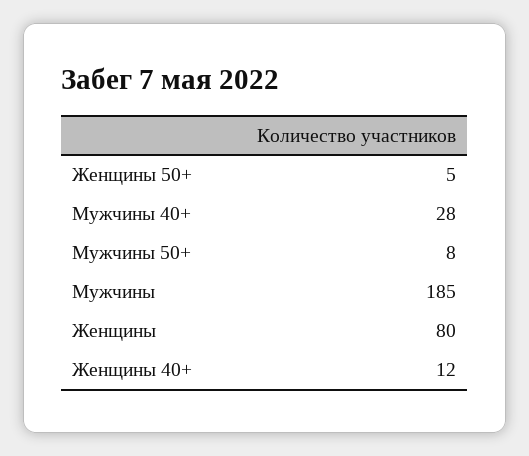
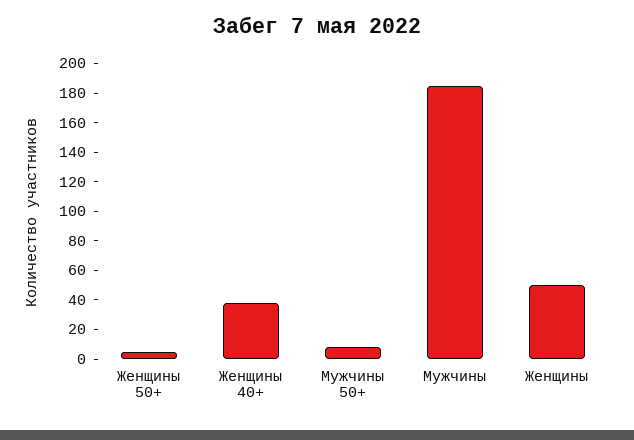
  {
    "Женщины 50+": 5,
-   "Мужчины 40+": 28,
    "Мужчины 50+": 8,
    "Мужчины": 185,
-   "Женщины": 80,
+   "Женщины": 50,
-   "Женщины 40+": 12
+   "Женщины 40+": 40
  }

